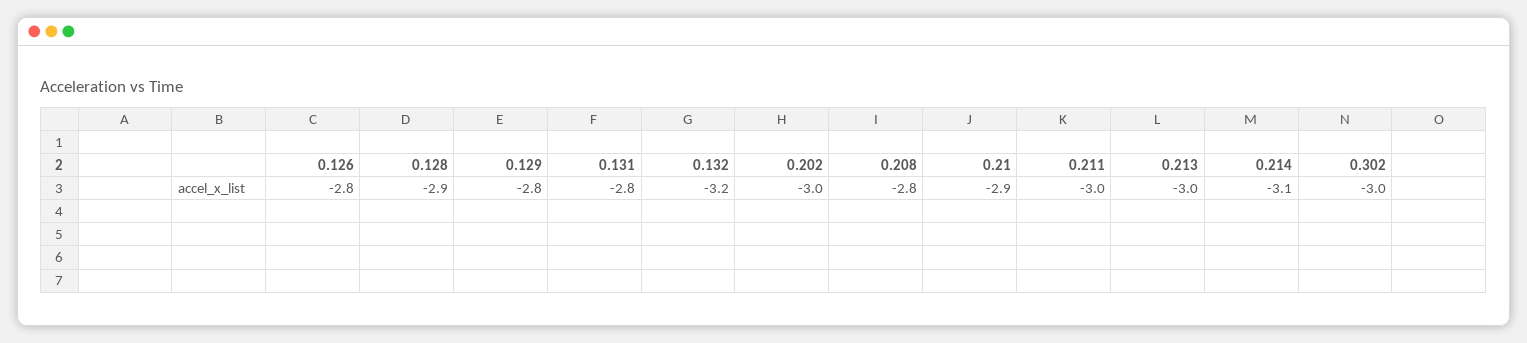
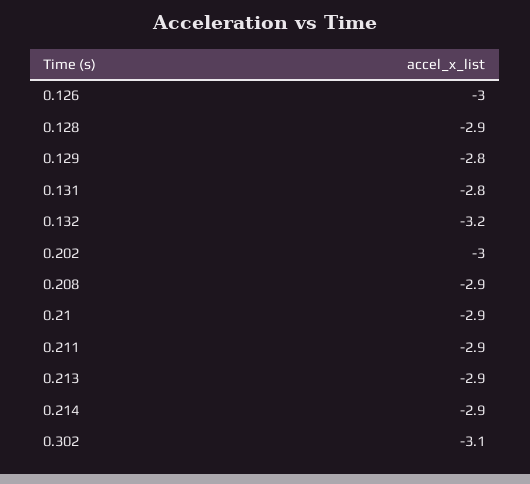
  {
-   "0.126": -2.8,
+   "0.126": -3,
    "0.128": -2.9,
    "0.129": -2.8,
    "0.131": -2.8,
    "0.132": -3.2,
    "0.202": -3,
-   "0.208": -2.8,
+   "0.208": -2.9,
    "0.21": -2.9,
-   "0.211": -3,
+   "0.211": -2.9,
-   "0.213": -3,
+   "0.213": -2.9,
-   "0.214": -3.1,
+   "0.214": -2.9,
-   "0.302": -3
+   "0.302": -3.1
  }

